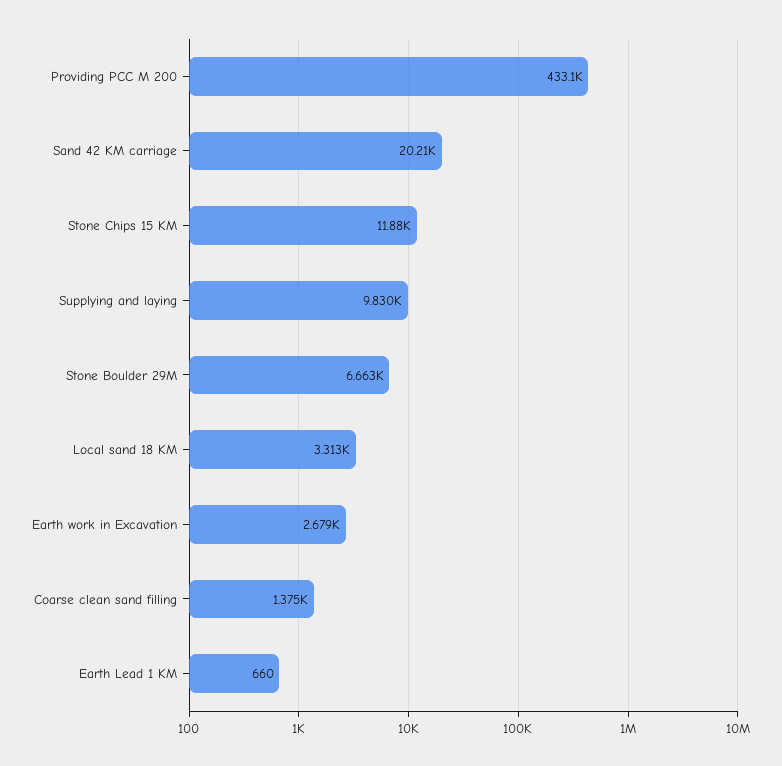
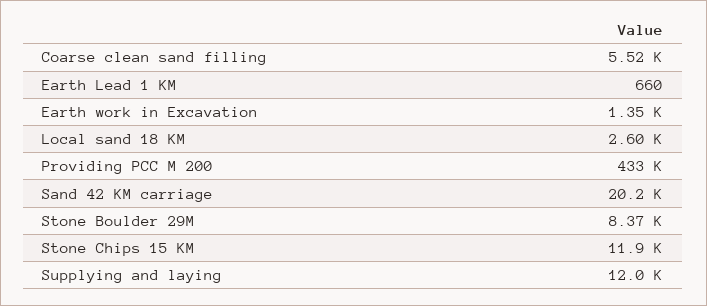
  {
    "Providing PCC M 200": 433100,
    "Sand 42 KM carriage": 20210,
    "Stone Chips 15 KM": 11880,
-   "Supplying and laying": 9830,
+   "Supplying and laying": 12000,
-   "Stone Boulder 29M": 6663,
+   "Stone Boulder 29M": 8370,
-   "Local sand 18 KM": 3313,
+   "Local sand 18 KM": 2600,
-   "Earth work in Excavation": 2679,
+   "Earth work in Excavation": 1350,
-   "Coarse clean sand filling": 1375,
+   "Coarse clean sand filling": 5520,
    "Earth Lead 1 KM": 660
  }

